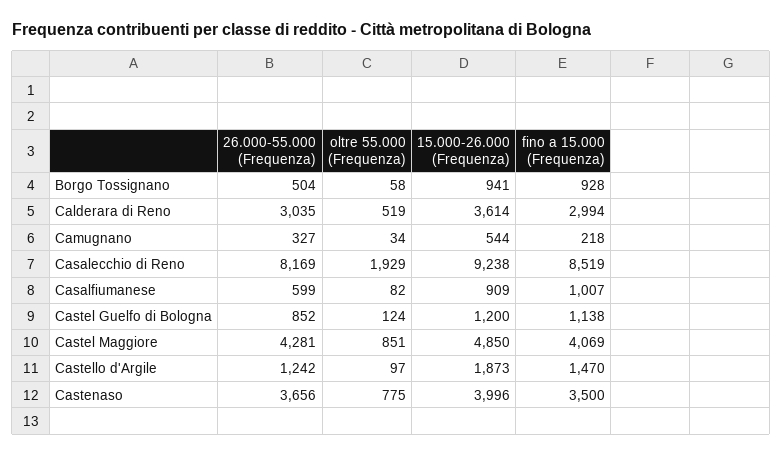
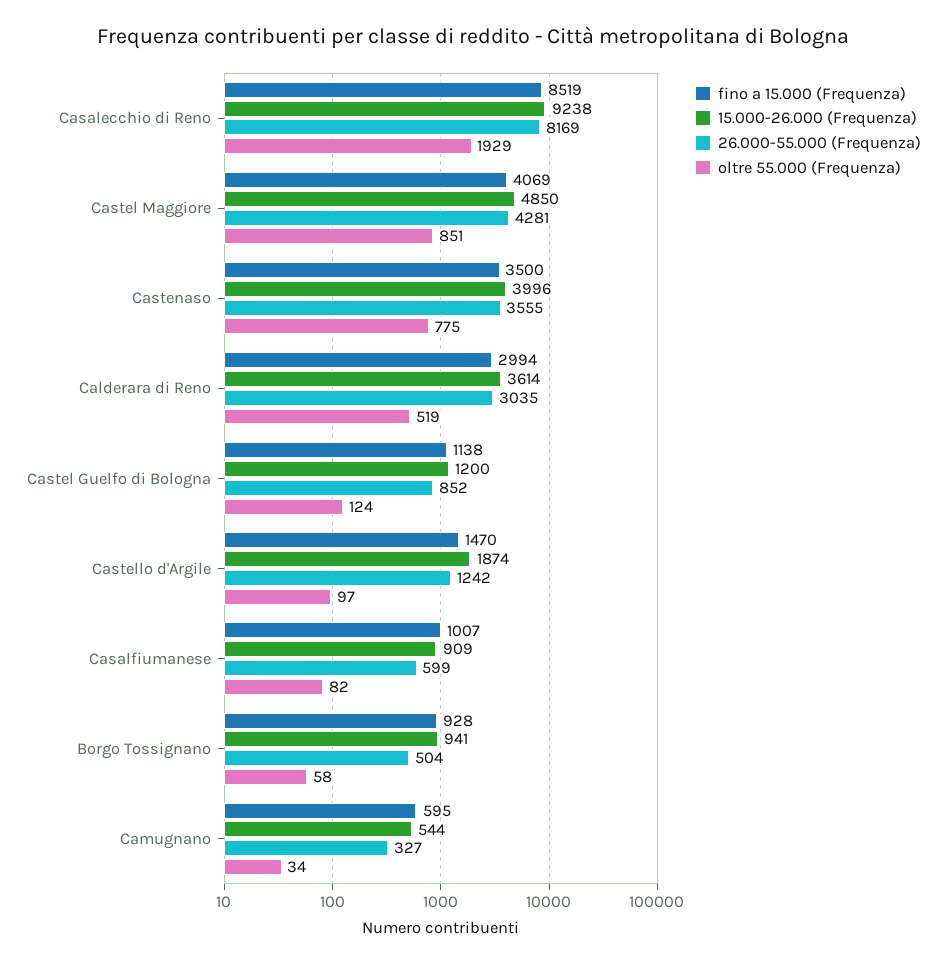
  {
    "26.000-55.000 (Frequenza)": {
      "Borgo Tossignano": 504,
      "Calderara di Reno": 3035,
      "Camugnano": 327,
      "Casalecchio di Reno": 8169,
      "Casalfiumanese": 599,
      "Castel Guelfo di Bologna": 852,
      "Castel Maggiore": 4281,
      "Castello d'Argile": 1242,
-     "Castenaso": 3656
+     "Castenaso": 3555
    },
    "oltre 55.000 (Frequenza)": {
      "Borgo Tossignano": 58,
      "Calderara di Reno": 519,
      "Camugnano": 34,
      "Casalecchio di Reno": 1929,
      "Casalfiumanese": 82,
      "Castel Guelfo di Bologna": 124,
      "Castel Maggiore": 851,
      "Castello d'Argile": 97,
      "Castenaso": 775
    },
    "15.000-26.000 (Frequenza)": {
      "Borgo Tossignano": 941,
      "Calderara di Reno": 3614,
      "Camugnano": 544,
      "Casalecchio di Reno": 9238,
      "Casalfiumanese": 909,
      "Castel Guelfo di Bologna": 1200,
      "Castel Maggiore": 4850,
-     "Castello d'Argile": 1873,
+     "Castello d'Argile": 1874,
      "Castenaso": 3996
    },
    "fino a 15.000 (Frequenza)": {
      "Borgo Tossignano": 928,
      "Calderara di Reno": 2994,
-     "Camugnano": 218,
+     "Camugnano": 595,
      "Casalecchio di Reno": 8519,
      "Casalfiumanese": 1007,
      "Castel Guelfo di Bologna": 1138,
      "Castel Maggiore": 4069,
      "Castello d'Argile": 1470,
      "Castenaso": 3500
    }
  }

